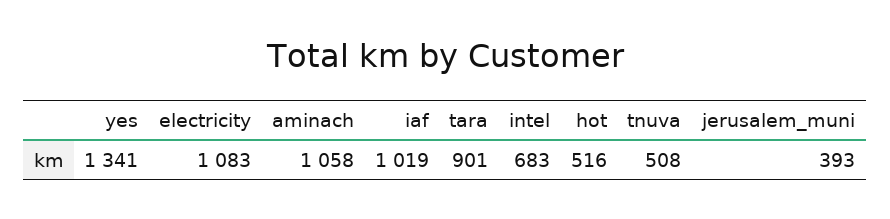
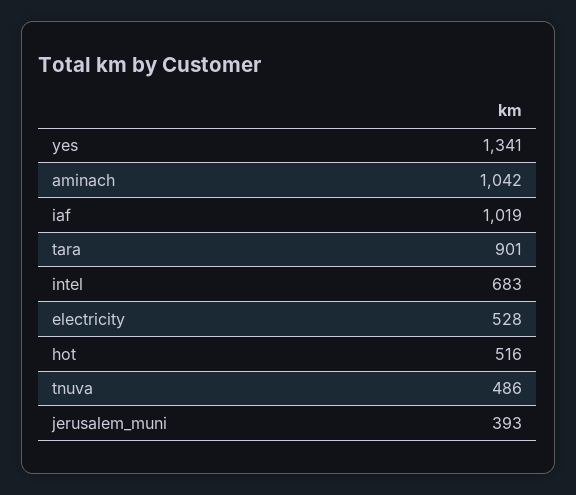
  {
    "yes": 1341,
-   "electricity": 1083,
+   "electricity": 528,
-   "aminach": 1058,
+   "aminach": 1042,
    "iaf": 1019,
    "tara": 901,
    "intel": 683,
    "hot": 516,
-   "tnuva": 508,
+   "tnuva": 486,
    "jerusalem_muni": 393
  }

